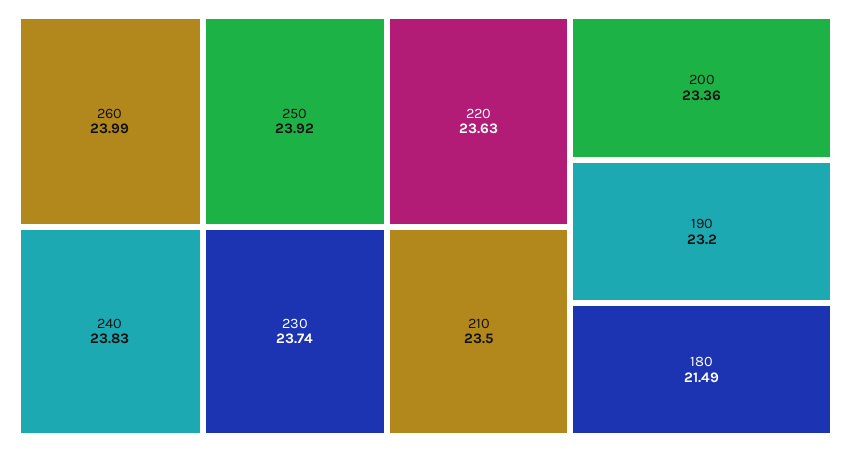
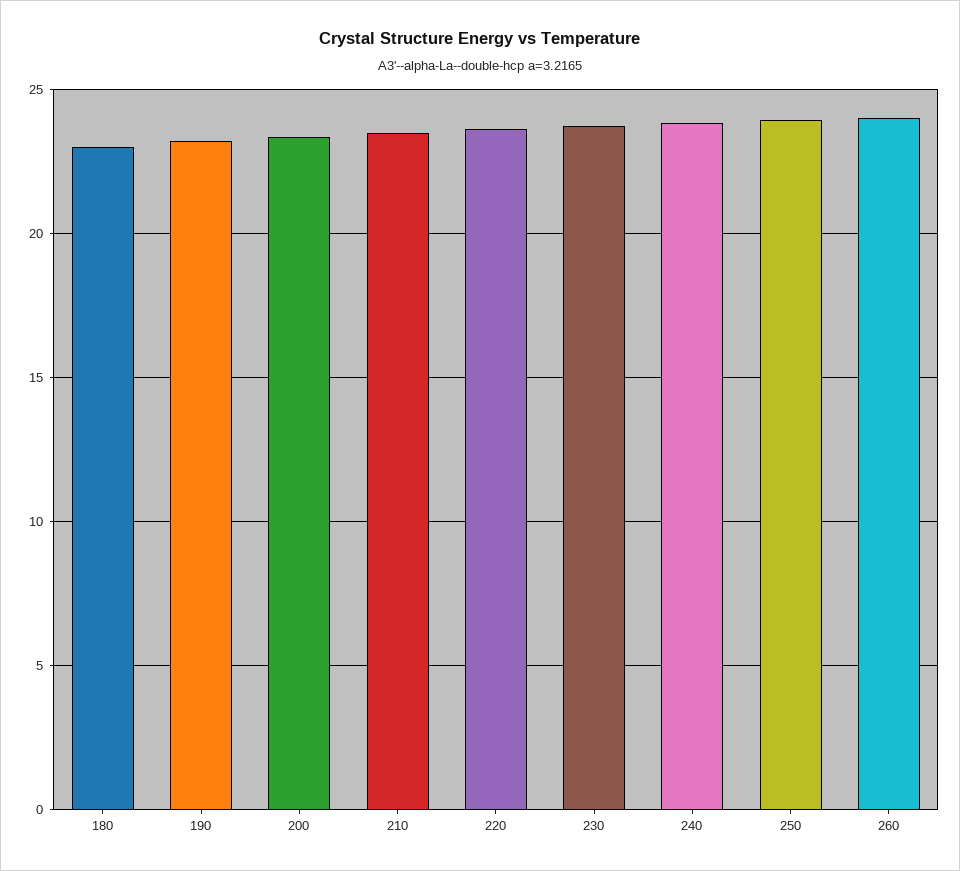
  {
    "260": 23.99,
    "250": 23.92,
    "240": 23.83,
    "230": 23.74,
    "220": 23.63,
    "210": 23.5,
    "200": 23.36,
    "190": 23.2,
-   "180": 21.49
+   "180": 23
  }

